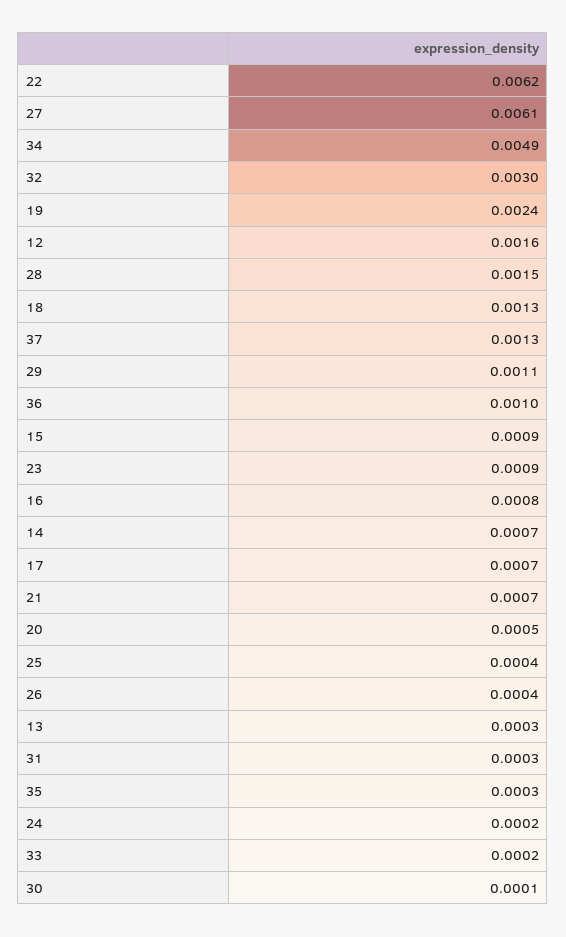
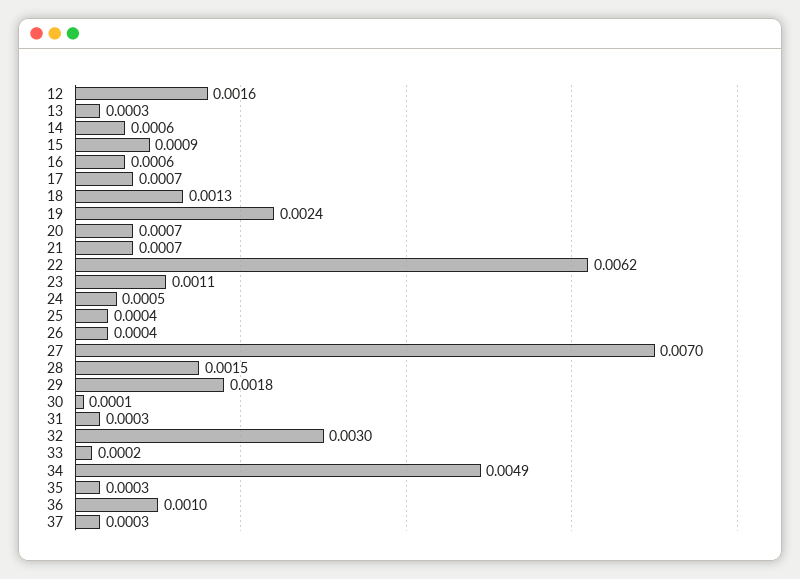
  {
    "22": 0.0062,
-   "27": 0.0061,
+   "27": 0.007,
    "34": 0.0049,
    "32": 0.003,
    "19": 0.0024,
    "12": 0.0016,
    "28": 0.0015,
    "18": 0.0013,
-   "37": 0.0013,
+   "37": 0.0003,
-   "29": 0.0011,
+   "29": 0.0018,
    "36": 0.001,
    "15": 0.0009,
-   "23": 0.0009,
+   "23": 0.0011,
-   "16": 0.0008,
+   "16": 0.0006,
-   "14": 0.0007,
+   "14": 0.0006,
    "17": 0.0007,
    "21": 0.0007,
-   "20": 0.0005,
+   "20": 0.0007,
    "25": 0.0004,
    "26": 0.0004,
    "13": 0.0003,
    "31": 0.0003,
    "35": 0.0003,
-   "24": 0.0002,
+   "24": 0.0005,
    "33": 0.0002,
    "30": 0.0001
  }

